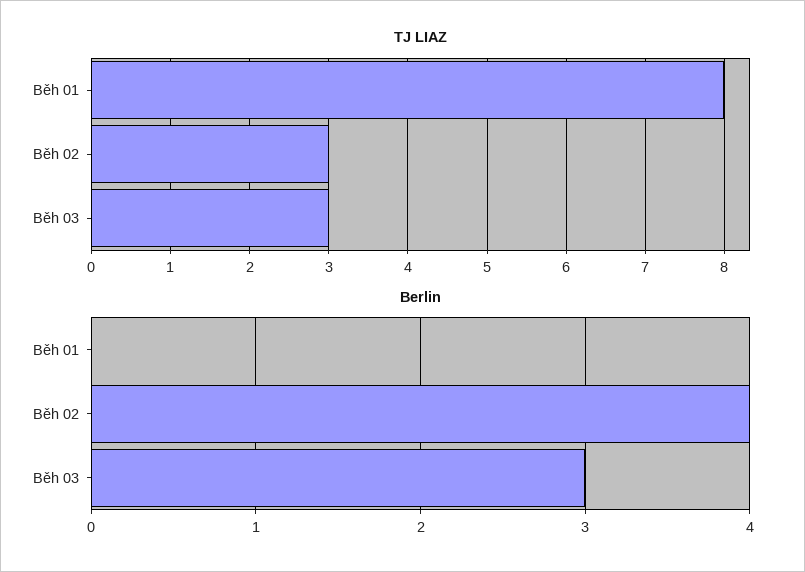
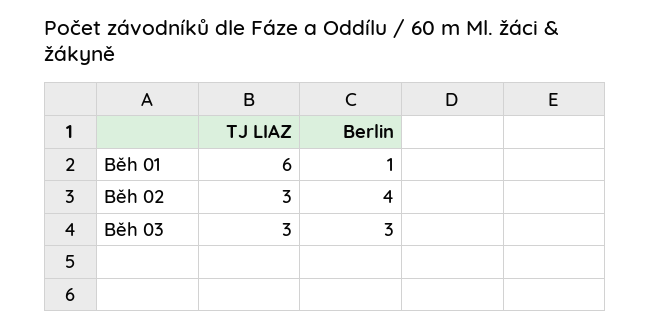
  {
    "TJ LIAZ": {
-     "Běh 01": 8,
+     "Běh 01": 6,
      "Běh 02": 3,
      "Běh 03": 3
    },
    "Berlin": {
-     "Běh 01": 0,
+     "Běh 01": 1,
      "Běh 02": 4,
      "Běh 03": 3
    }
  }

